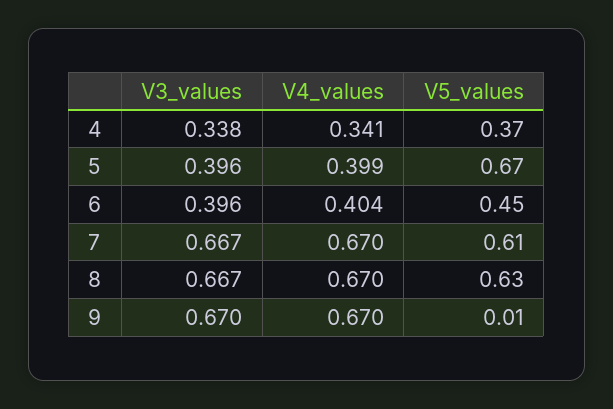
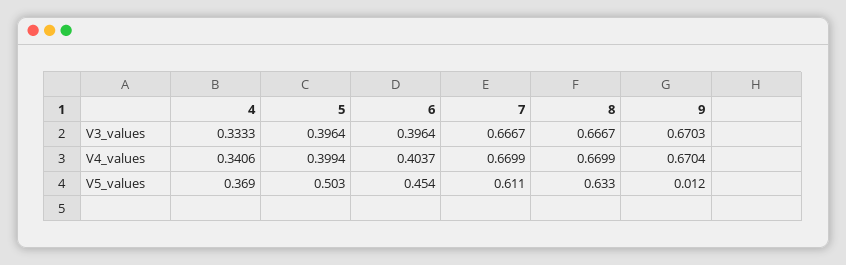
  {
    "V3_values": {
-     "4": 0.338,
+     "4": 0.3333,
      "5": 0.3964,
      "6": 0.3964,
      "7": 0.6667,
      "8": 0.6667,
      "9": 0.6703
    },
    "V4_values": {
      "4": 0.3406,
      "5": 0.3994,
      "6": 0.4037,
      "7": 0.6699,
      "8": 0.6699,
      "9": 0.6704
    },
    "V5_values": {
      "4": 0.369,
-     "5": 0.67,
+     "5": 0.503,
      "6": 0.454,
      "7": 0.611,
      "8": 0.633,
      "9": 0.012
    }
  }

